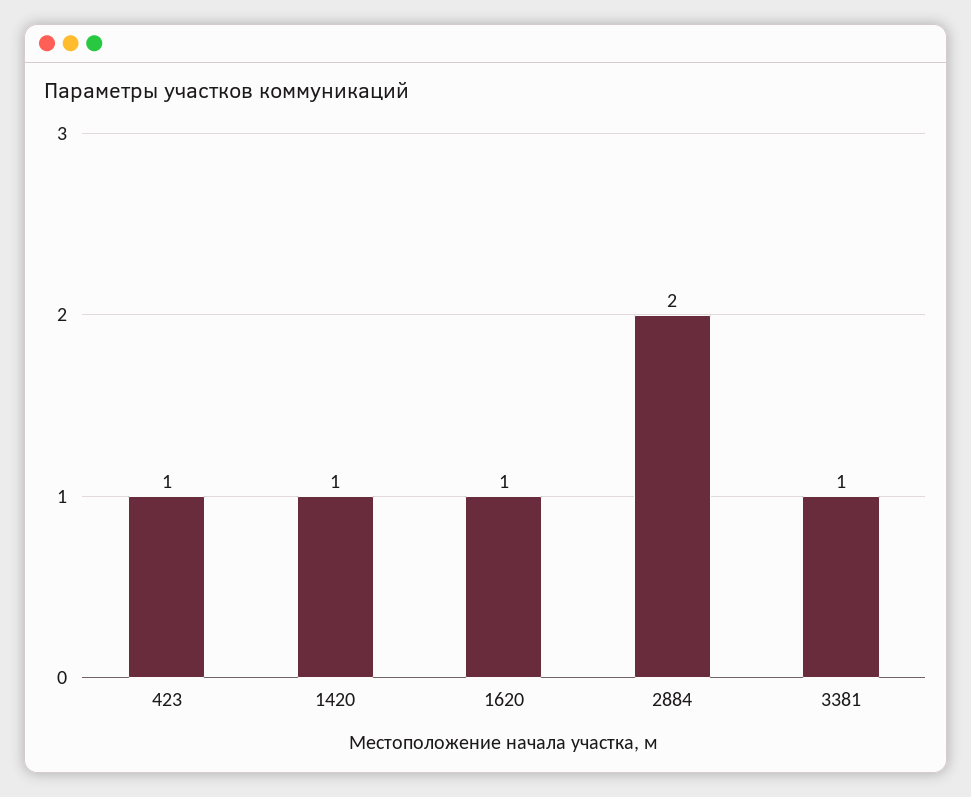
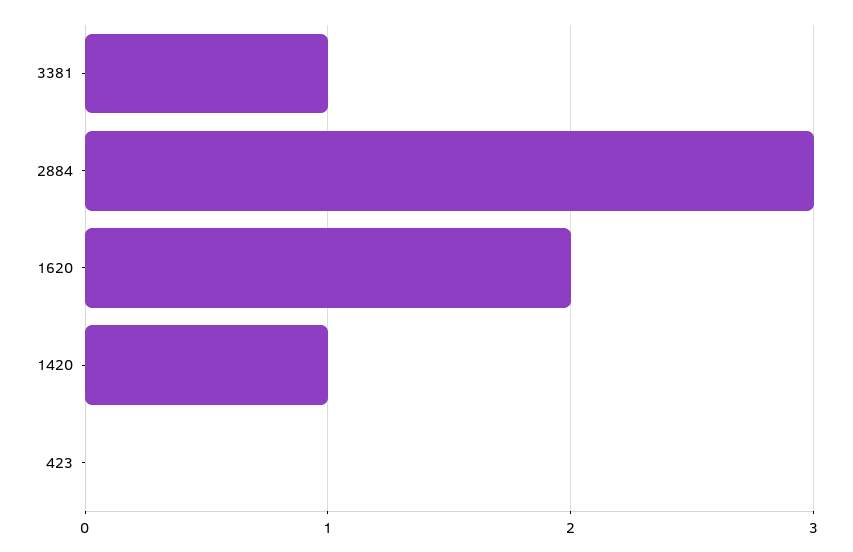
  {
-   "423": 1,
+   "423": 0,
    "1420": 1,
-   "1620": 1,
+   "1620": 2,
-   "2884": 2,
+   "2884": 3,
    "3381": 1
  }

